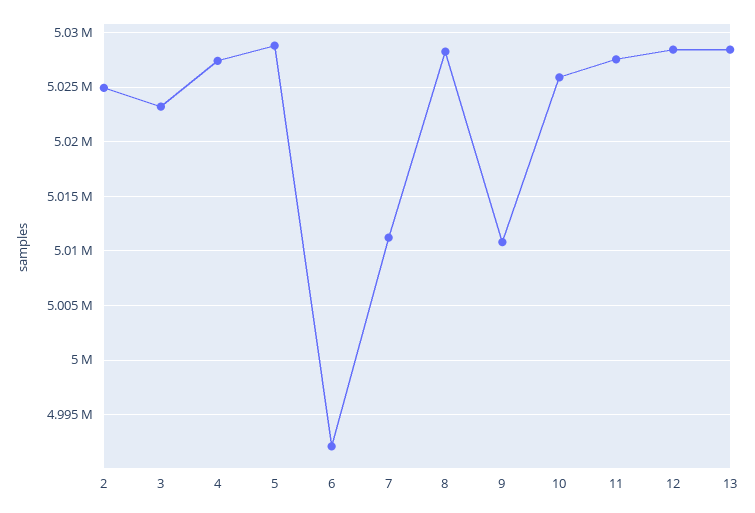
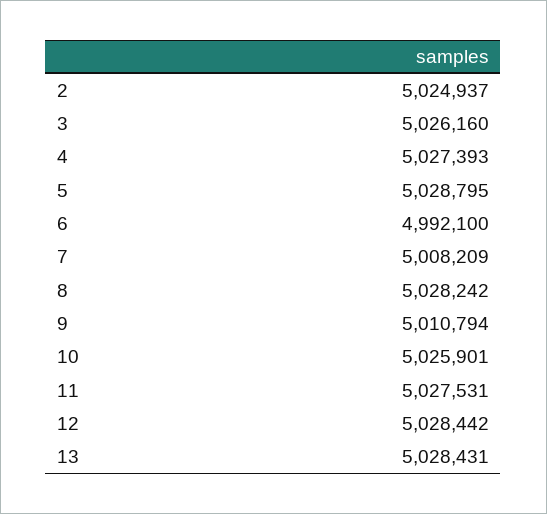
  {
    "2": 5024937,
-   "3": 5023000,
+   "3": 5026160,
    "4": 5027393,
    "5": 5028795,
    "6": 4992100,
-   "7": 5011000,
+   "7": 5008209,
    "8": 5028242,
    "9": 5010794,
    "10": 5025901,
    "11": 5027531,
    "12": 5028442,
    "13": 5028431
  }

